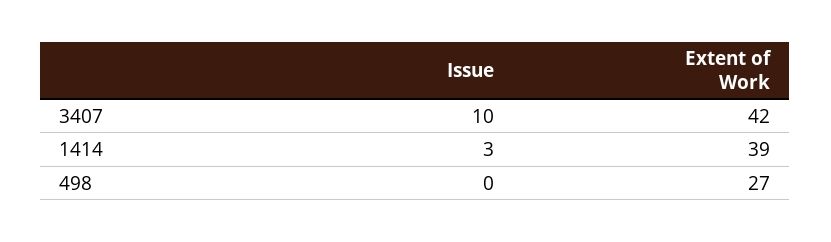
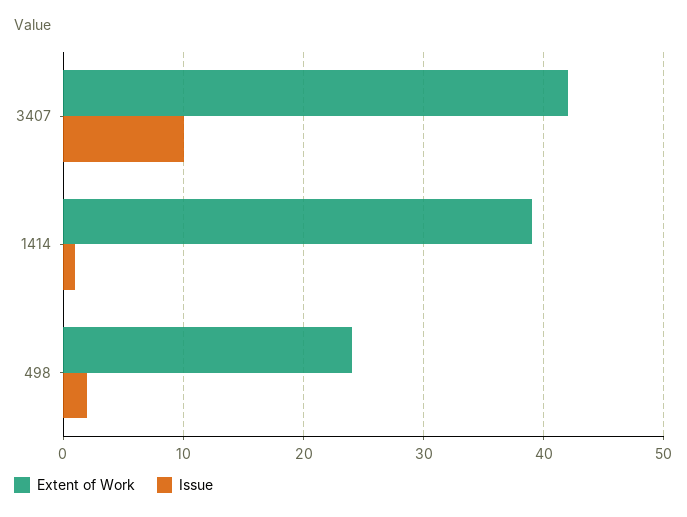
  {
    "Issue": {
      "3407": 10,
-     "1414": 3,
+     "1414": 1,
-     "498": 0
+     "498": 2
    },
    "Extent of Work": {
      "3407": 42,
      "1414": 39,
-     "498": 27
+     "498": 24
    }
  }

